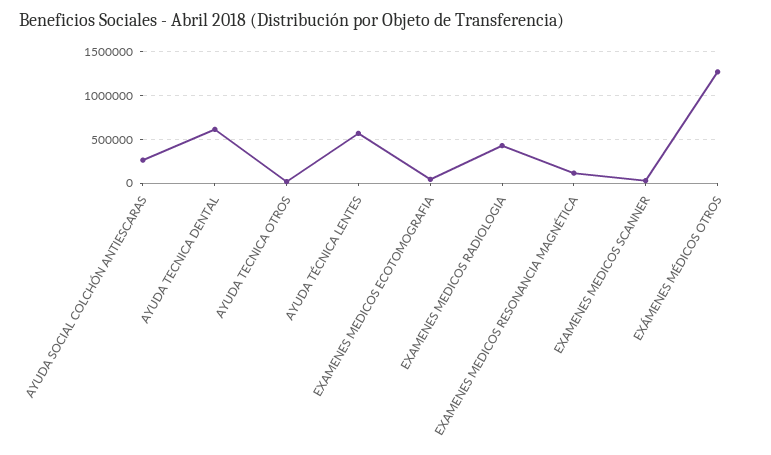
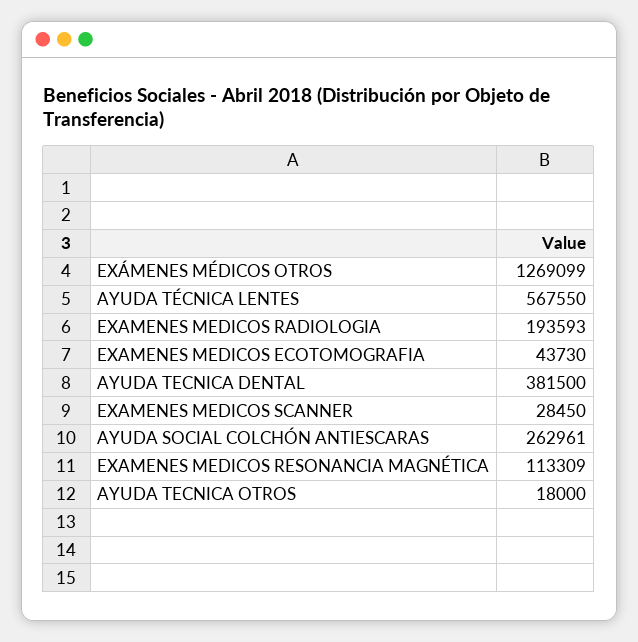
  {
    "AYUDA SOCIAL COLCHÓN ANTIESCARAS": 262961,
-   "AYUDA TECNICA DENTAL": 600000,
+   "AYUDA TECNICA DENTAL": 381500,
    "AYUDA TECNICA OTROS": 18000,
    "AYUDA TÉCNICA LENTES": 567550,
    "EXAMENES MEDICOS ECOTOMOGRAFIA": 43730,
-   "EXAMENES MEDICOS RADIOLOGIA": 400000,
+   "EXAMENES MEDICOS RADIOLOGIA": 193593,
    "EXAMENES MEDICOS RESONANCIA MAGNÉTICA": 113309,
    "EXAMENES MEDICOS SCANNER": 28450,
    "EXÁMENES MÉDICOS OTROS": 1269099
  }

